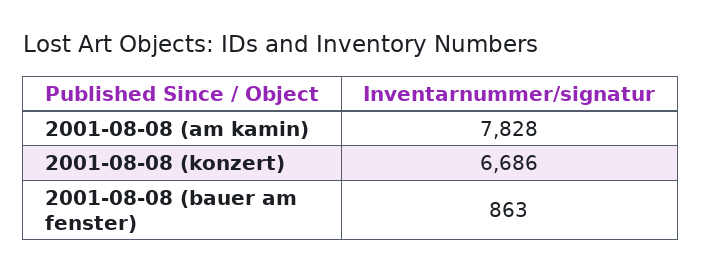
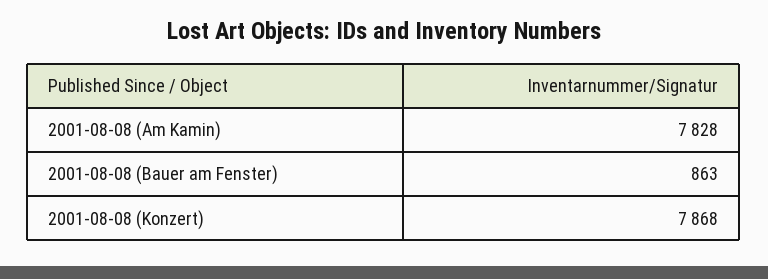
  {
    "2001-08-08 (am kamin)": 7828,
-   "2001-08-08 (konzert)": 6686,
+   "2001-08-08 (konzert)": 7868,
    "2001-08-08 (bauer am fenster)": 863
  }

